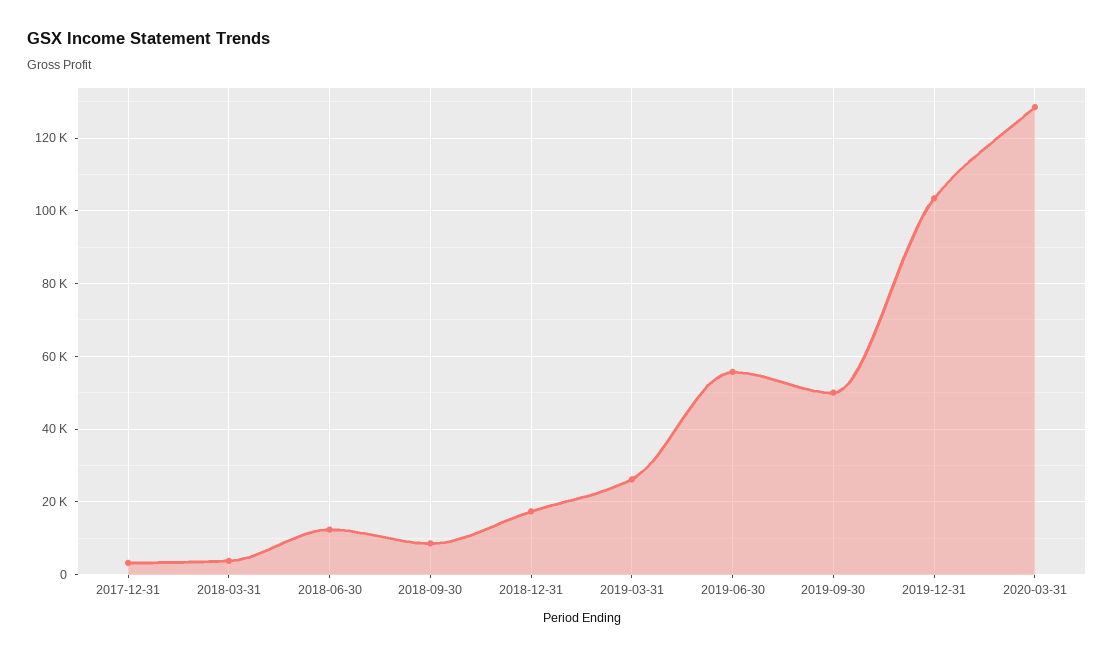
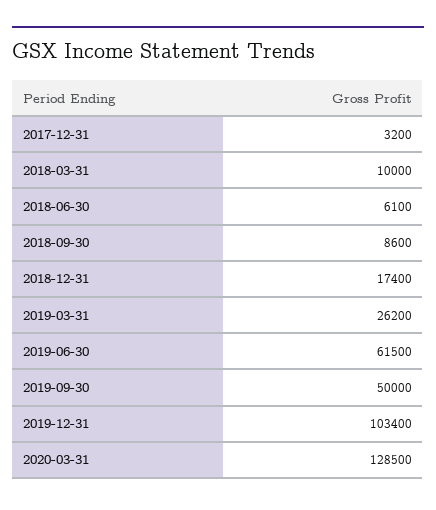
  {
    "2017-12-31": 3200,
-   "2018-03-31": 4000,
+   "2018-03-31": 10000,
-   "2018-06-30": 12000,
+   "2018-06-30": 6100,
    "2018-09-30": 8600,
    "2018-12-31": 17400,
    "2019-03-31": 26200,
-   "2019-06-30": 56000,
+   "2019-06-30": 61500,
    "2019-09-30": 50000,
    "2019-12-31": 103400,
    "2020-03-31": 128500
  }

